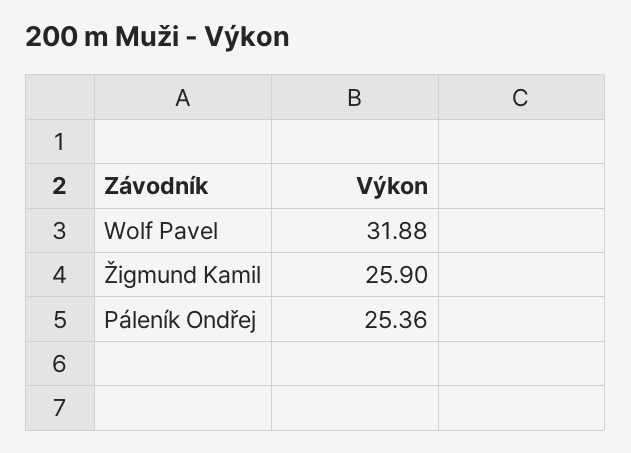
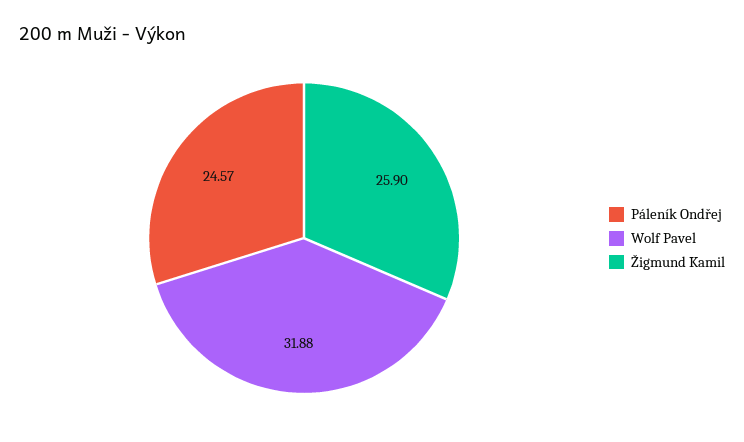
  {
    "Wolf Pavel": 31.88,
    "Žigmund Kamil": 25.9,
-   "Páleník Ondřej": 25.36
+   "Páleník Ondřej": 24.57
  }

